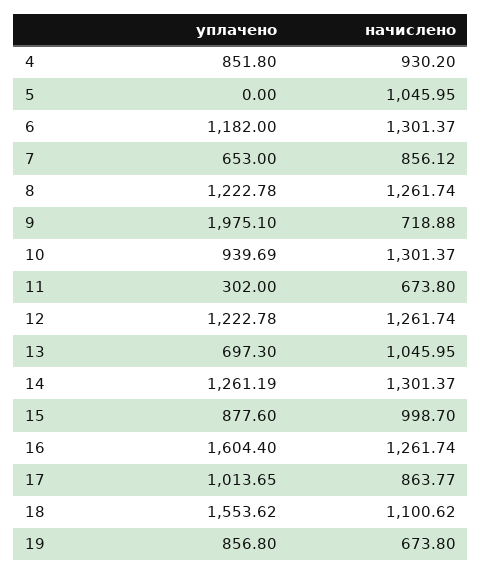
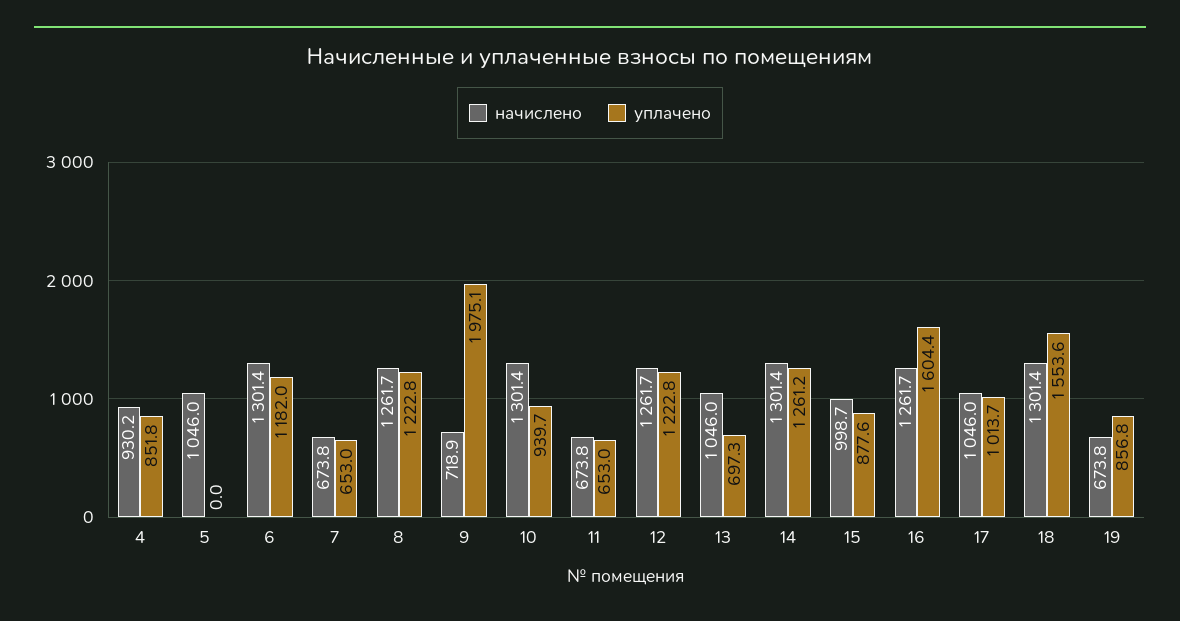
  {
    "уплачено": {
      "4": 851.8,
      "5": 0,
      "6": 1182,
      "7": 653,
      "8": 1222.78,
      "9": 1975.1,
      "10": 939.69,
-     "11": 302,
+     "11": 653,
      "12": 1222.78,
      "13": 697.3,
      "14": 1261.19,
      "15": 877.6,
      "16": 1604.4,
      "17": 1013.65,
      "18": 1553.62,
      "19": 856.8
    },
    "начислено": {
      "4": 930.2,
      "5": 1045.95,
      "6": 1301.37,
-     "7": 856.12,
+     "7": 673.8,
      "8": 1261.74,
      "9": 718.88,
      "10": 1301.37,
      "11": 673.8,
      "12": 1261.74,
      "13": 1045.95,
      "14": 1301.37,
      "15": 998.7,
      "16": 1261.74,
-     "17": 863.77,
+     "17": 1046,
-     "18": 1100.62,
+     "18": 1301.4,
      "19": 673.8
    }
  }

